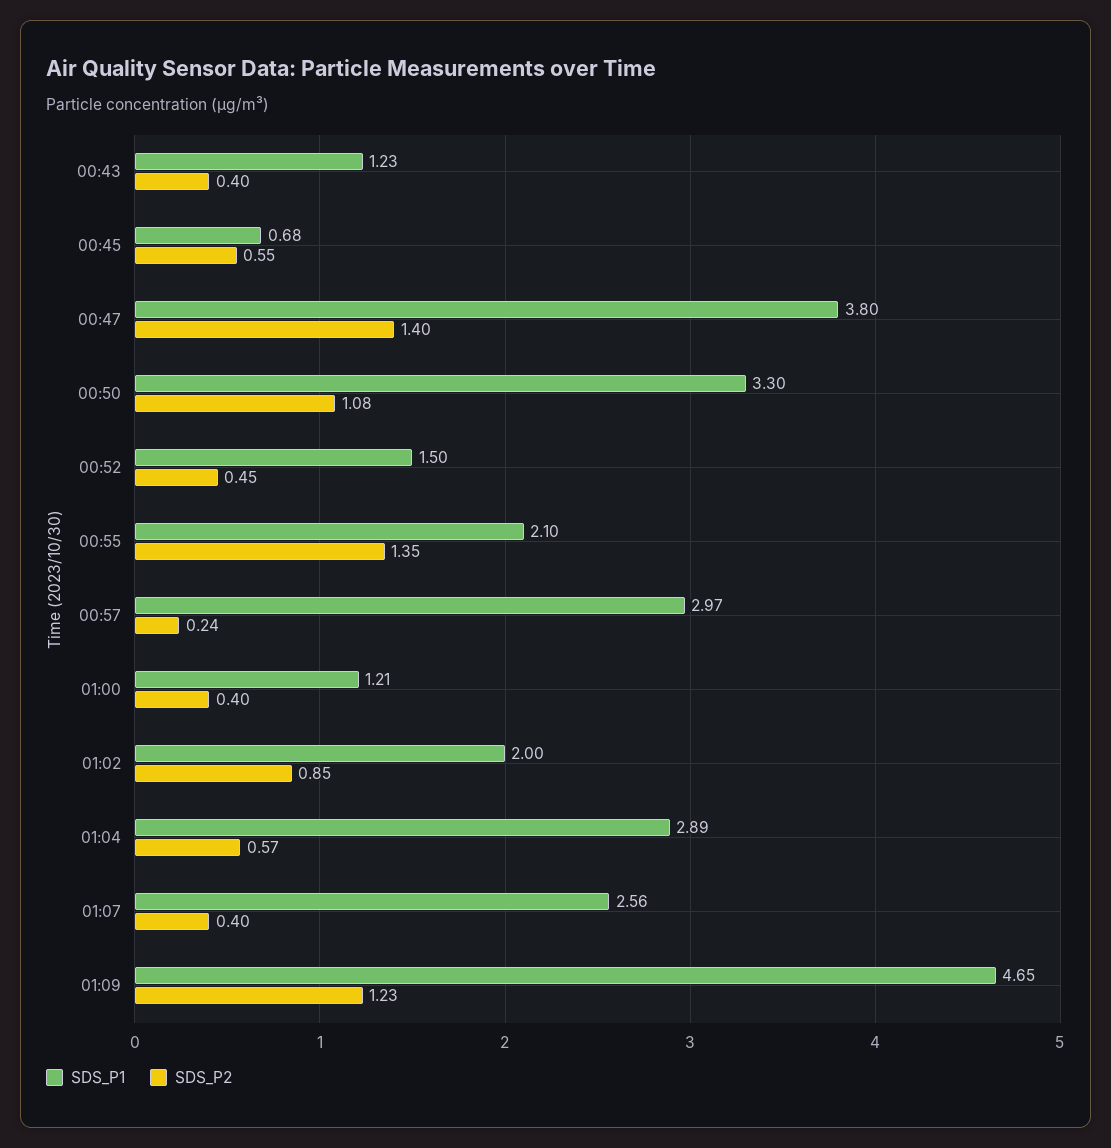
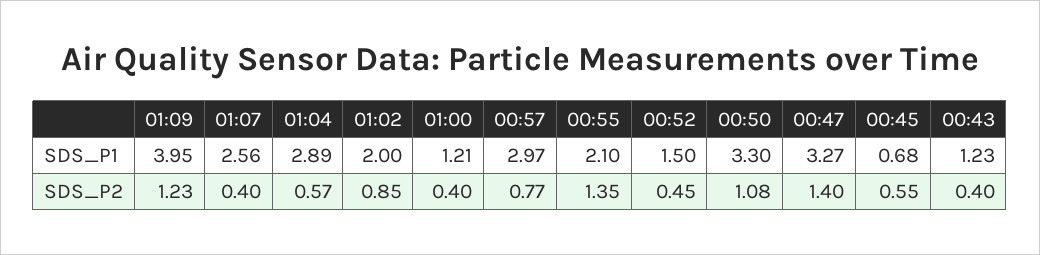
  {
    "SDS_P1": {
      "00:43": 1.23,
      "00:45": 0.68,
-     "00:47": 3.8,
+     "00:47": 3.27,
      "00:50": 3.3,
      "00:52": 1.5,
      "00:55": 2.1,
      "00:57": 2.97,
      "01:00": 1.21,
      "01:02": 2,
      "01:04": 2.89,
      "01:07": 2.56,
-     "01:09": 4.65
+     "01:09": 3.95
    },
    "SDS_P2": {
      "00:43": 0.4,
      "00:45": 0.55,
      "00:47": 1.4,
      "00:50": 1.08,
      "00:52": 0.45,
      "00:55": 1.35,
-     "00:57": 0.24,
+     "00:57": 0.77,
      "01:00": 0.4,
      "01:02": 0.85,
      "01:04": 0.57,
      "01:07": 0.4,
      "01:09": 1.23
    }
  }

